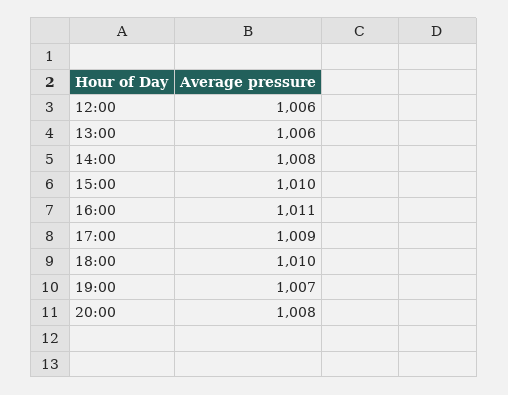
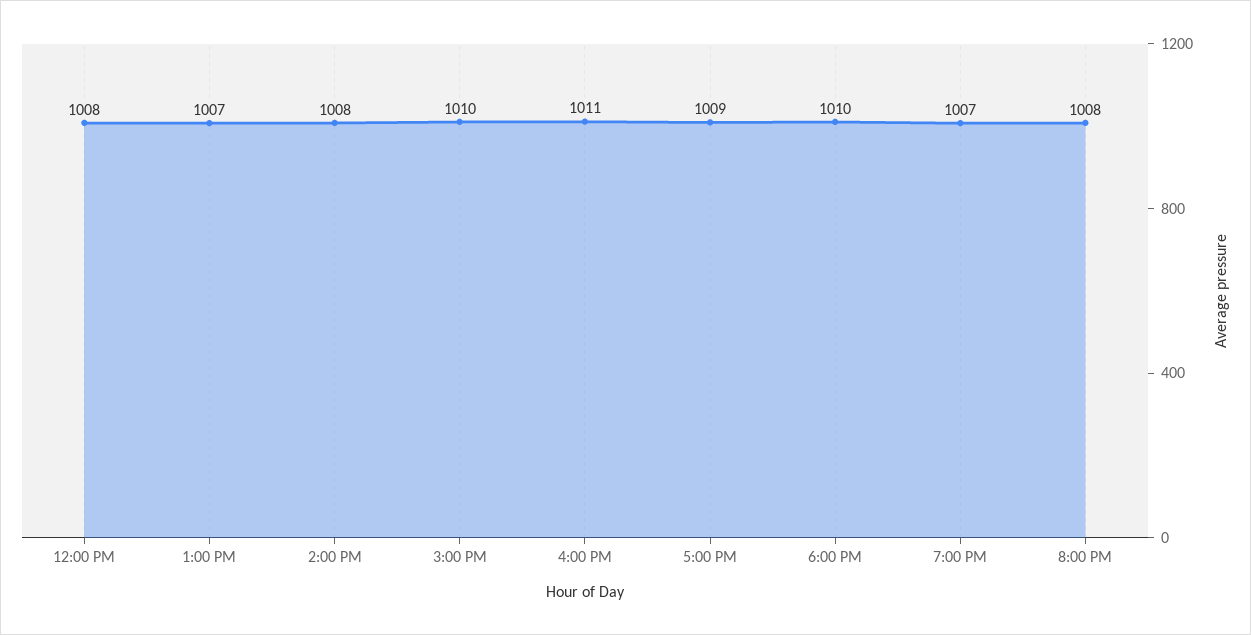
  {
-   "12:00": 1006,
+   "12:00": 1008,
-   "13:00": 1006,
+   "13:00": 1007,
    "14:00": 1008,
    "15:00": 1010,
    "16:00": 1011,
    "17:00": 1009,
    "18:00": 1010,
    "19:00": 1007,
    "20:00": 1008
  }

